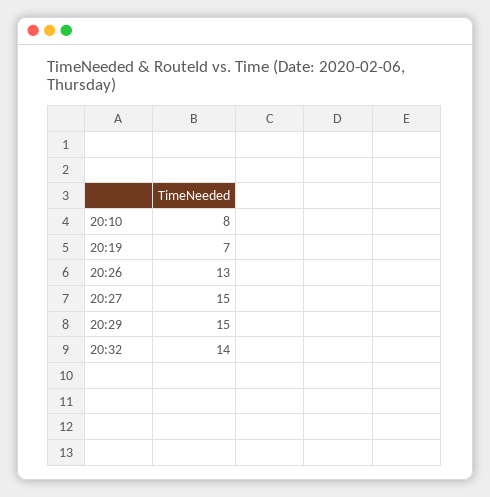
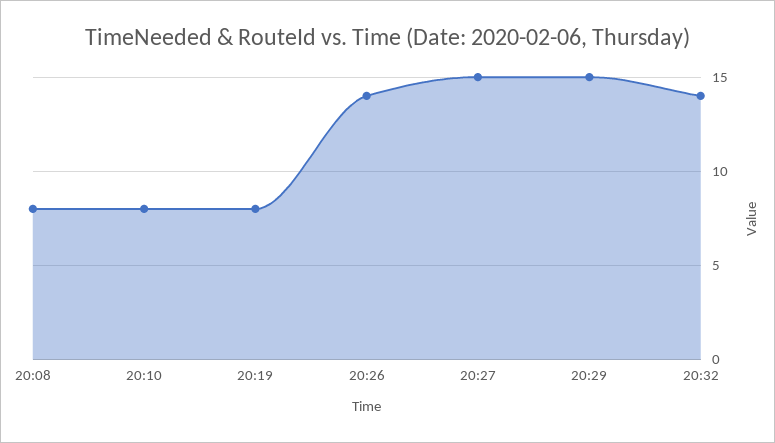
  {
    "20:10": 8,
-   "20:19": 7,
+   "20:19": 8,
-   "20:26": 13,
+   "20:26": 14,
    "20:27": 15,
    "20:29": 15,
-   "20:32": 14
+   "20:32": 14,
+   "20:08": 8
  }

